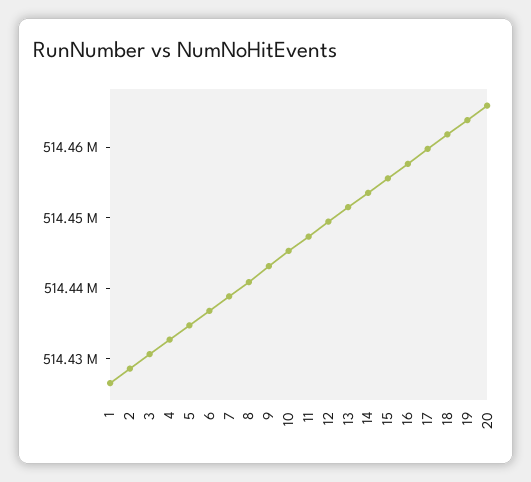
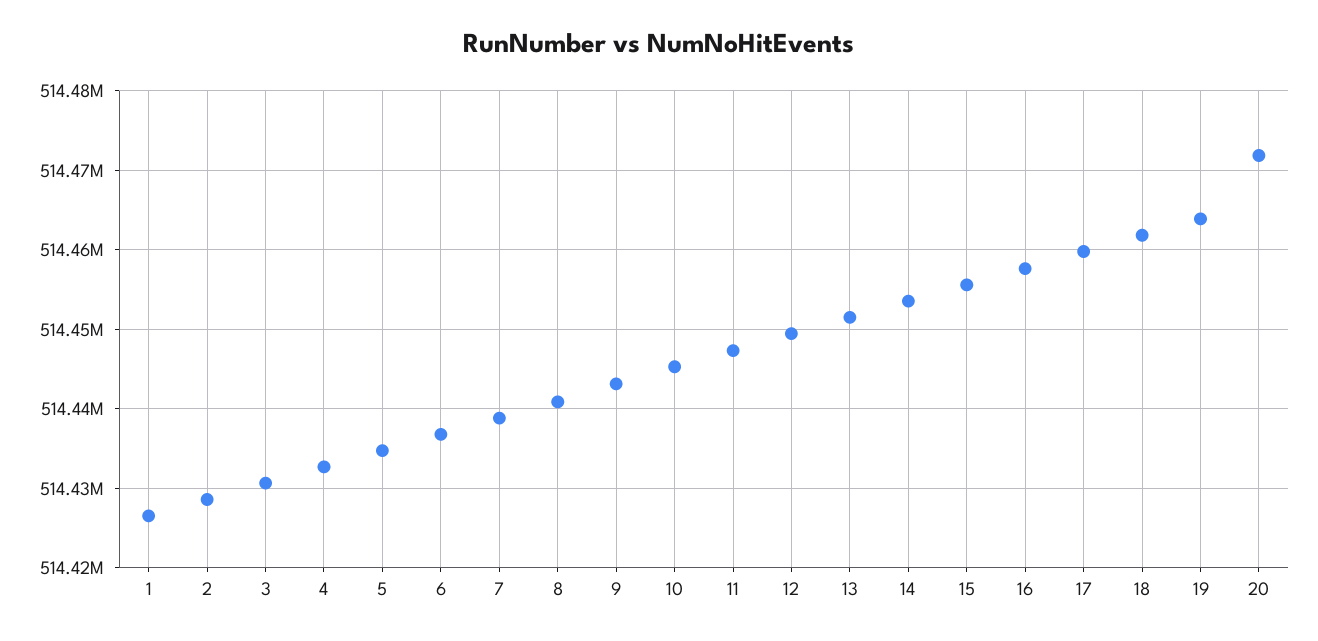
  {
    "1": 514427000,
    "2": 514429000,
    "3": 514431000,
    "4": 514433000,
    "5": 514435000,
    "6": 514437000,
    "7": 514439000,
    "8": 514441000,
    "9": 514443000,
    "10": 514445000,
    "11": 514447000,
    "12": 514449000,
    "13": 514452000,
    "14": 514454000,
    "15": 514456000,
    "16": 514458000,
    "17": 514460000,
    "18": 514462000,
    "19": 514464000,
-   "20": 514466000
+   "20": 514472000
  }

